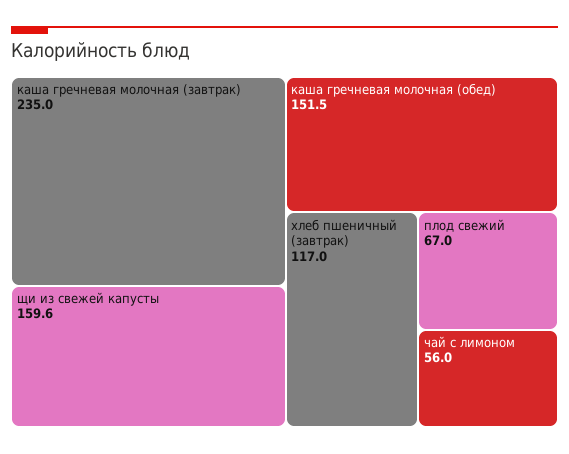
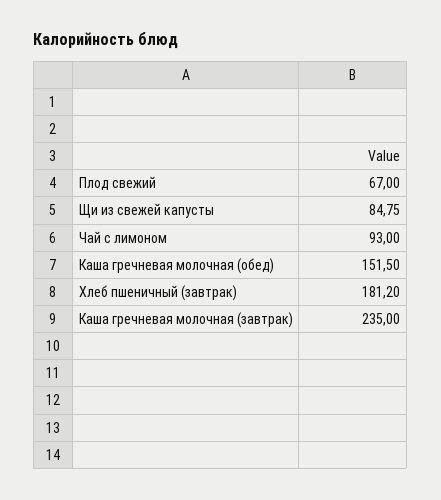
  {
    "каша гречневая молочная (завтрак)": 235,
-   "щи из свежей капусты": 159.6,
+   "щи из свежей капусты": 84.75,
    "каша гречневая молочная (обед)": 151.5,
-   "хлеб пшеничный (завтрак)": 117,
+   "хлеб пшеничный (завтрак)": 181.2,
    "плод свежий": 67,
-   "чай с лимоном": 56
+   "чай с лимоном": 93
  }

